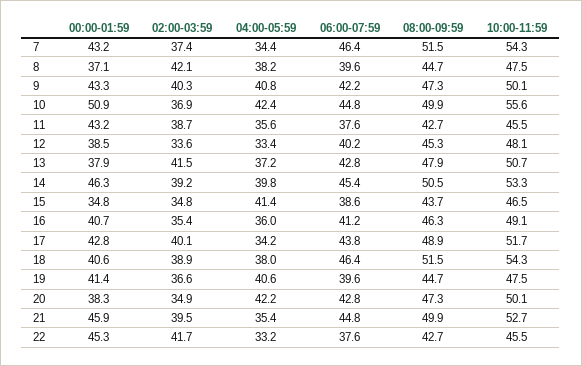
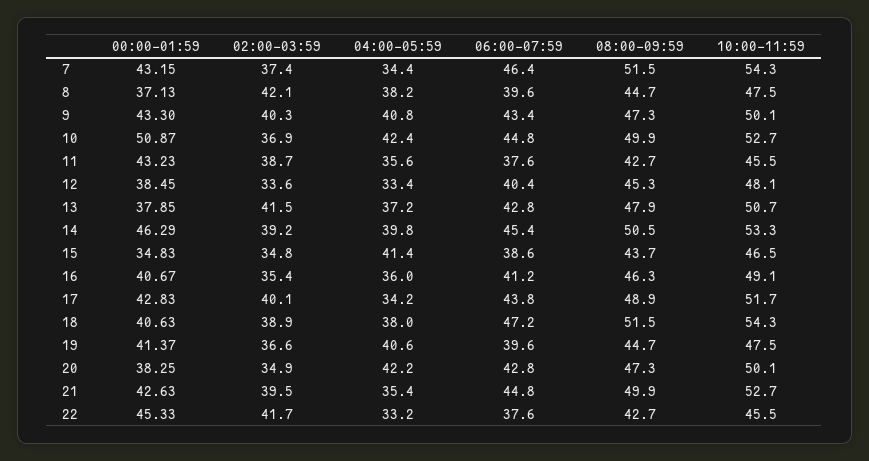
  {
    "00:00-01:59": {
      "7": 43.15,
      "8": 37.13,
      "9": 43.3,
      "10": 50.87,
      "11": 43.23,
      "12": 38.45,
      "13": 37.85,
      "14": 46.29,
      "15": 34.83,
      "16": 40.67,
      "17": 42.83,
      "18": 40.63,
      "19": 41.37,
      "20": 38.25,
-     "21": 45.9,
+     "21": 42.63,
      "22": 45.33
    },
    "02:00-03:59": {
      "7": 37.4,
      "8": 42.1,
      "9": 40.3,
      "10": 36.9,
      "11": 38.7,
      "12": 33.6,
      "13": 41.5,
      "14": 39.2,
      "15": 34.8,
      "16": 35.4,
      "17": 40.1,
      "18": 38.9,
      "19": 36.6,
      "20": 34.9,
      "21": 39.5,
      "22": 41.7
    },
    "04:00-05:59": {
      "7": 34.4,
      "8": 38.2,
      "9": 40.8,
      "10": 42.4,
      "11": 35.6,
      "12": 33.4,
      "13": 37.2,
      "14": 39.8,
      "15": 41.4,
      "16": 36,
      "17": 34.2,
      "18": 38,
      "19": 40.6,
      "20": 42.2,
      "21": 35.4,
      "22": 33.2
    },
    "06:00-07:59": {
      "7": 46.4,
      "8": 39.6,
-     "9": 42.2,
+     "9": 43.4,
      "10": 44.8,
      "11": 37.6,
-     "12": 40.2,
+     "12": 40.4,
      "13": 42.8,
      "14": 45.4,
      "15": 38.6,
      "16": 41.2,
      "17": 43.8,
-     "18": 46.4,
+     "18": 47.2,
      "19": 39.6,
      "20": 42.8,
      "21": 44.8,
      "22": 37.6
    },
    "08:00-09:59": {
      "7": 51.5,
      "8": 44.7,
      "9": 47.3,
      "10": 49.9,
      "11": 42.7,
      "12": 45.3,
      "13": 47.9,
      "14": 50.5,
      "15": 43.7,
      "16": 46.3,
      "17": 48.9,
      "18": 51.5,
      "19": 44.7,
      "20": 47.3,
      "21": 49.9,
      "22": 42.7
    },
    "10:00-11:59": {
      "7": 54.3,
      "8": 47.5,
      "9": 50.1,
-     "10": 55.6,
+     "10": 52.7,
      "11": 45.5,
      "12": 48.1,
      "13": 50.7,
      "14": 53.3,
      "15": 46.5,
      "16": 49.1,
      "17": 51.7,
      "18": 54.3,
      "19": 47.5,
      "20": 50.1,
      "21": 52.7,
      "22": 45.5
    }
  }

